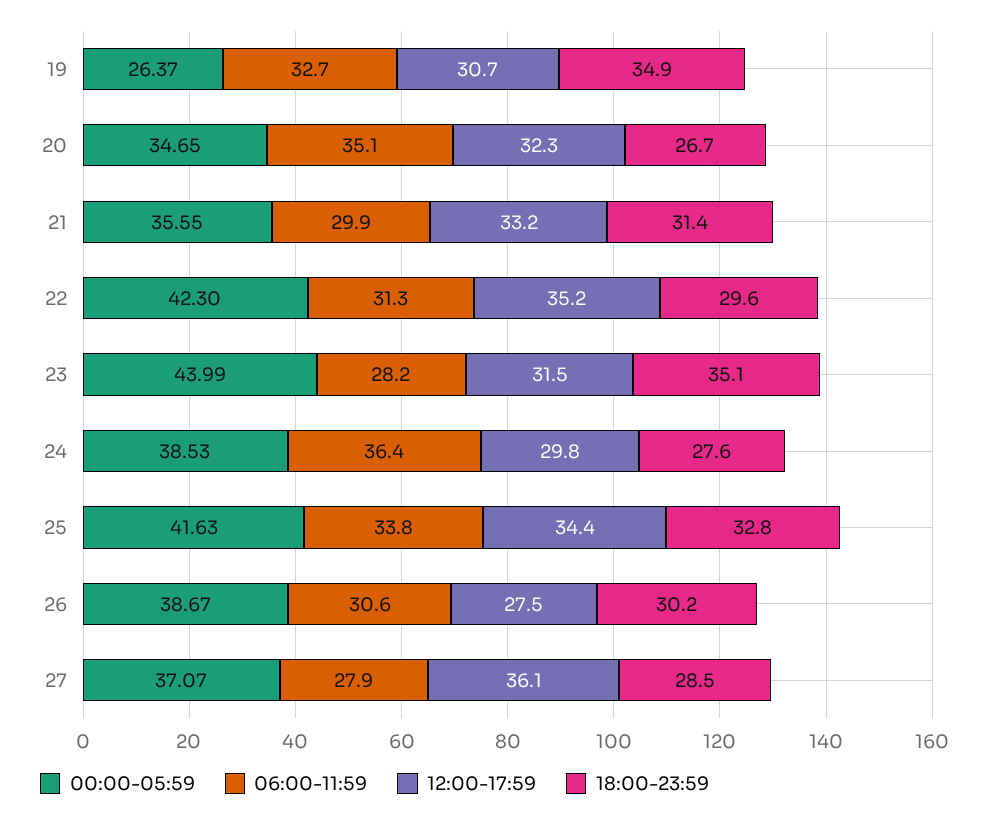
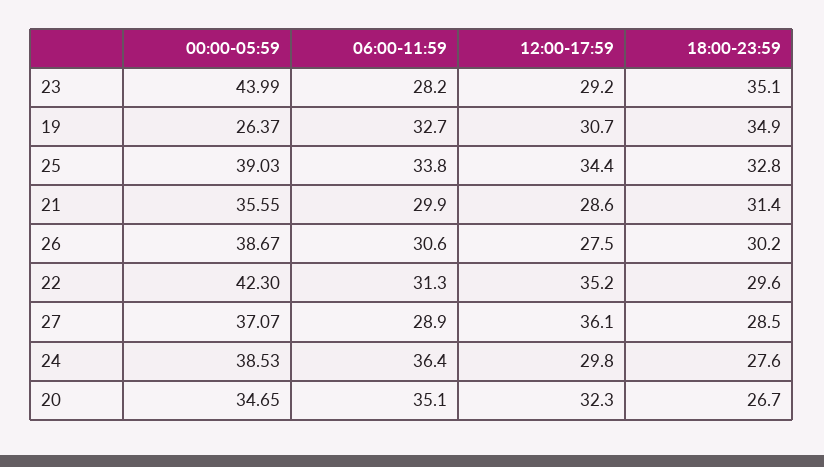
  {
    "00:00-05:59": {
      "19": 26.37,
      "20": 34.65,
      "21": 35.55,
      "22": 42.3,
      "23": 43.99,
      "24": 38.53,
-     "25": 41.63,
+     "25": 39.03,
      "26": 38.67,
      "27": 37.07
    },
    "06:00-11:59": {
      "19": 32.7,
      "20": 35.1,
      "21": 29.9,
      "22": 31.3,
      "23": 28.2,
      "24": 36.4,
      "25": 33.8,
      "26": 30.6,
-     "27": 27.9
+     "27": 28.9
    },
    "12:00-17:59": {
      "19": 30.7,
      "20": 32.3,
-     "21": 33.2,
+     "21": 28.6,
      "22": 35.2,
-     "23": 31.5,
+     "23": 29.2,
      "24": 29.8,
      "25": 34.4,
      "26": 27.5,
      "27": 36.1
    },
    "18:00-23:59": {
      "19": 34.9,
      "20": 26.7,
      "21": 31.4,
      "22": 29.6,
      "23": 35.1,
      "24": 27.6,
      "25": 32.8,
      "26": 30.2,
      "27": 28.5
    }
  }

